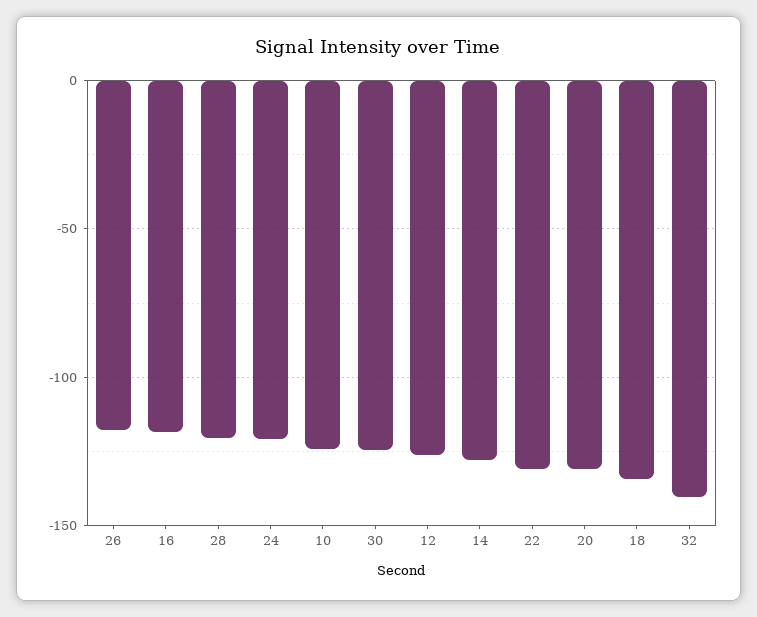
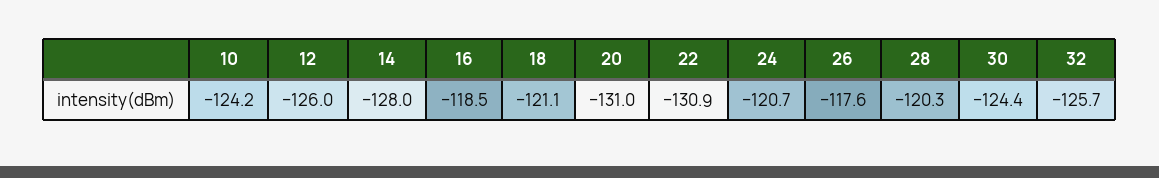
  {
    "26": -117.6,
    "16": -118.5,
    "28": -120.3,
    "24": -120.7,
    "10": -124.2,
    "30": -124.4,
    "12": -126,
    "14": -128,
    "22": -130.9,
    "20": -131,
-   "18": -135,
+   "18": -121.1,
-   "32": -140
+   "32": -125.7
  }

